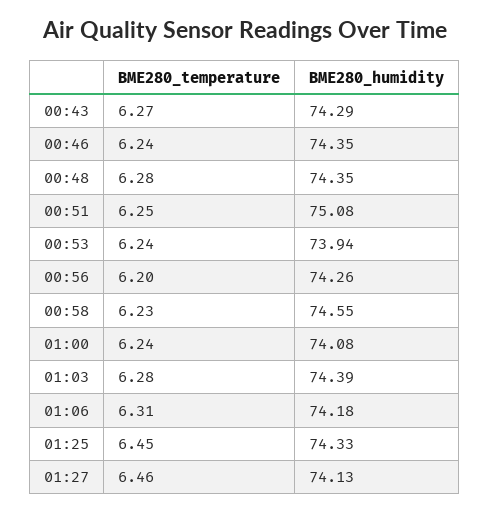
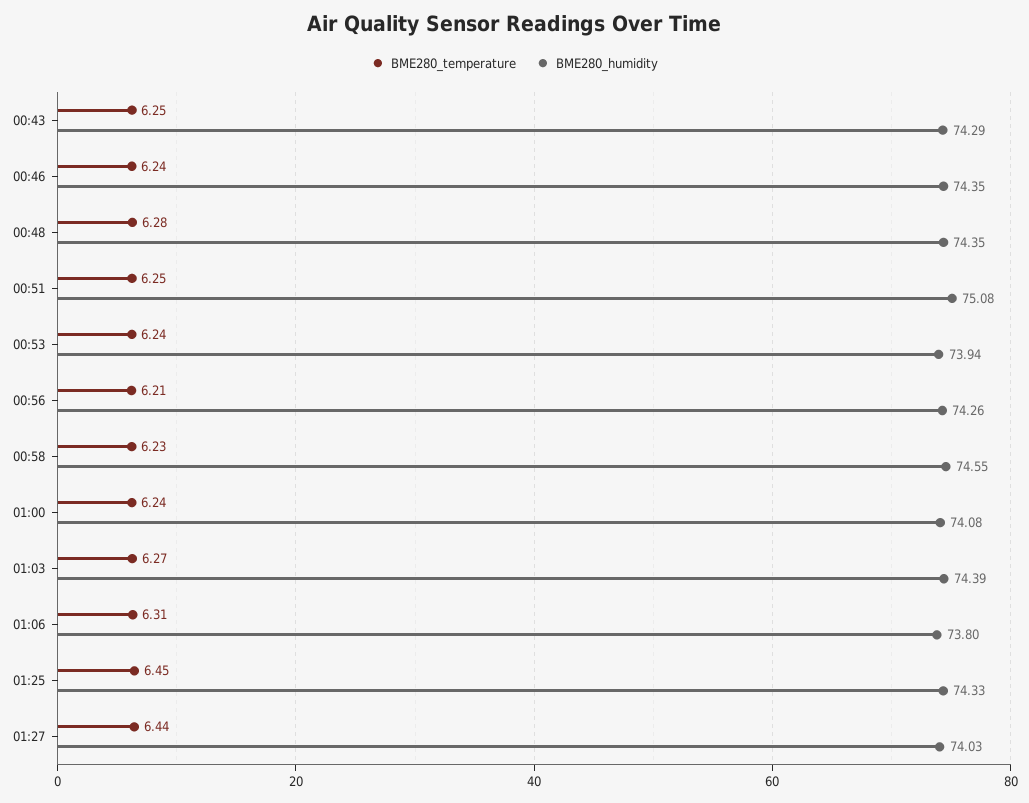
  {
    "BME280_temperature": {
-     "00:43": 6.27,
+     "00:43": 6.25,
      "00:46": 6.24,
      "00:48": 6.28,
      "00:51": 6.25,
      "00:53": 6.24,
-     "00:56": 6.2,
+     "00:56": 6.21,
      "00:58": 6.23,
      "01:00": 6.24,
-     "01:03": 6.28,
+     "01:03": 6.27,
      "01:06": 6.31,
      "01:25": 6.45,
-     "01:27": 6.46
+     "01:27": 6.44
    },
    "BME280_humidity": {
      "00:43": 74.29,
      "00:46": 74.35,
      "00:48": 74.35,
      "00:51": 75.08,
      "00:53": 73.94,
      "00:56": 74.26,
      "00:58": 74.55,
      "01:00": 74.08,
      "01:03": 74.39,
-     "01:06": 74.18,
+     "01:06": 73.8,
      "01:25": 74.33,
-     "01:27": 74.13
+     "01:27": 74.03
    }
  }

